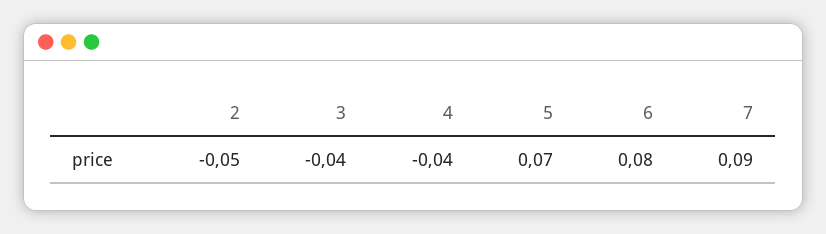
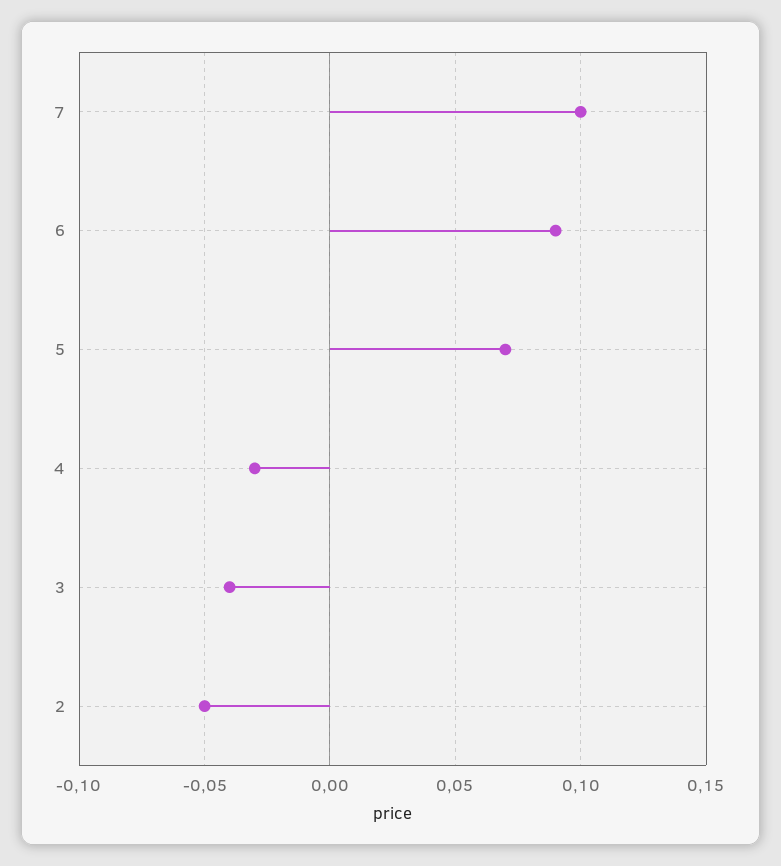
  {
    "2": -0.05,
    "3": -0.04,
-   "4": -0.04,
+   "4": -0.03,
    "5": 0.07,
-   "6": 0.08,
+   "6": 0.09,
-   "7": 0.09
+   "7": 0.1
  }

